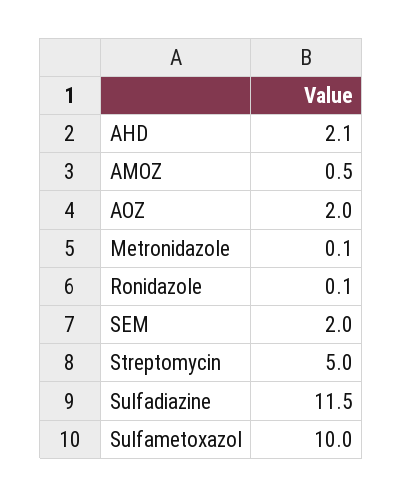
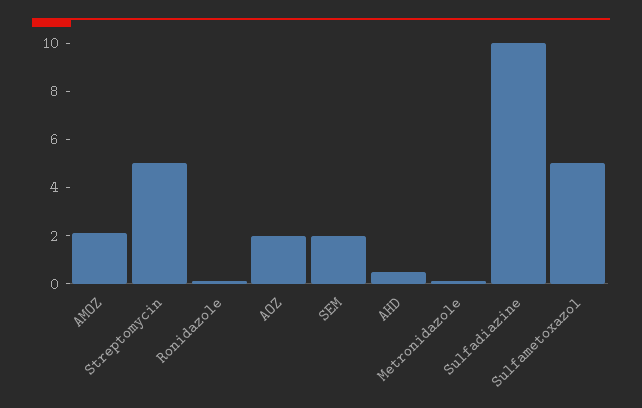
  {
-   "AHD": 2.1,
+   "AHD": 0.5,
-   "AMOZ": 0.5,
+   "AMOZ": 2,
    "AOZ": 2,
    "Metronidazole": 0.1,
    "Ronidazole": 0.1,
    "SEM": 2,
    "Streptomycin": 5,
-   "Sulfadiazine": 11.5,
+   "Sulfadiazine": 10,
-   "Sulfametoxazol": 10
+   "Sulfametoxazol": 5
  }

